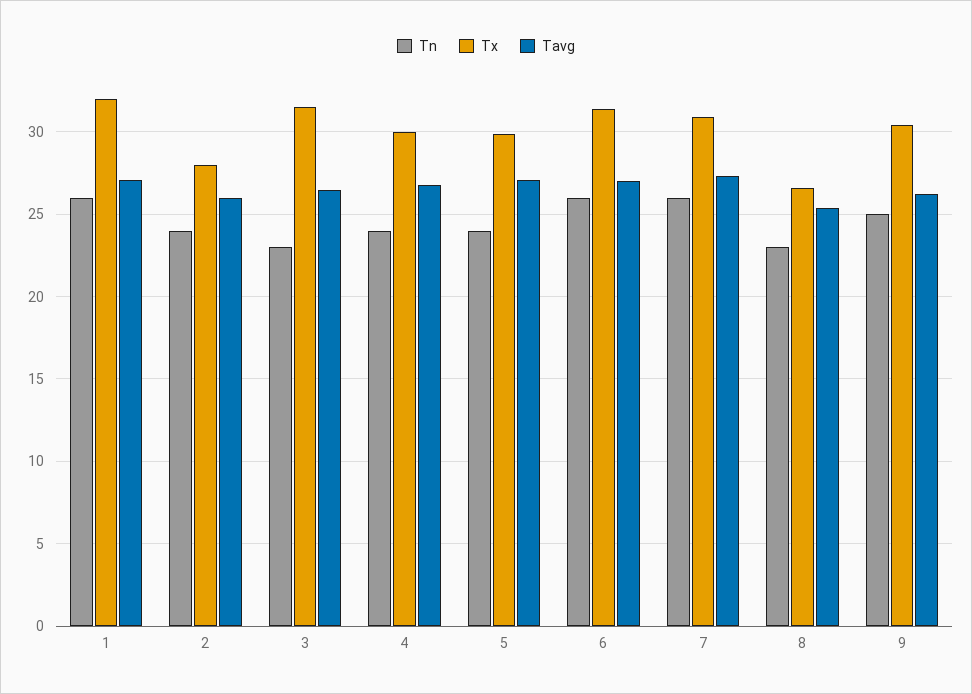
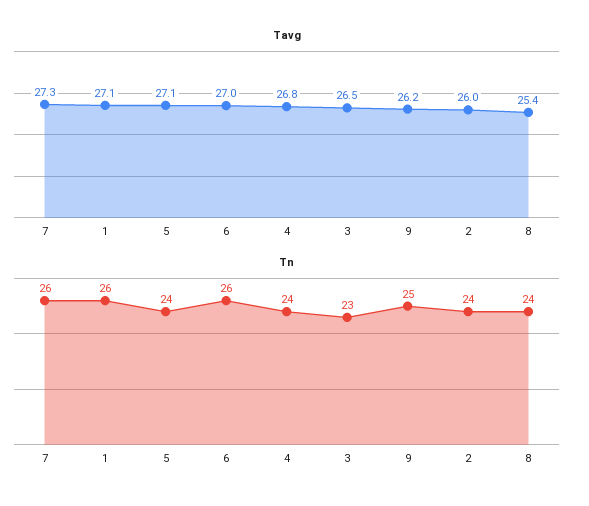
  {
    "Tn": {
      "1": 26,
      "2": 24,
      "3": 23,
      "4": 24,
      "5": 24,
      "6": 26,
      "7": 26,
-     "8": 23,
+     "8": 24,
      "9": 25
    },
-   "Tx": {
-     "1": 32,
-     "2": 28,
-     "3": 31.5,
-     "4": 30,
-     "5": 30,
-     "6": 31.5,
-     "7": 31,
-     "8": 26.5,
-     "9": 30.5
-   },
    "Tavg": {
      "1": 27.1,
      "2": 26,
      "3": 26.5,
      "4": 26.8,
      "5": 27.1,
      "6": 27,
      "7": 27.3,
      "8": 25.4,
      "9": 26.2
    }
  }

